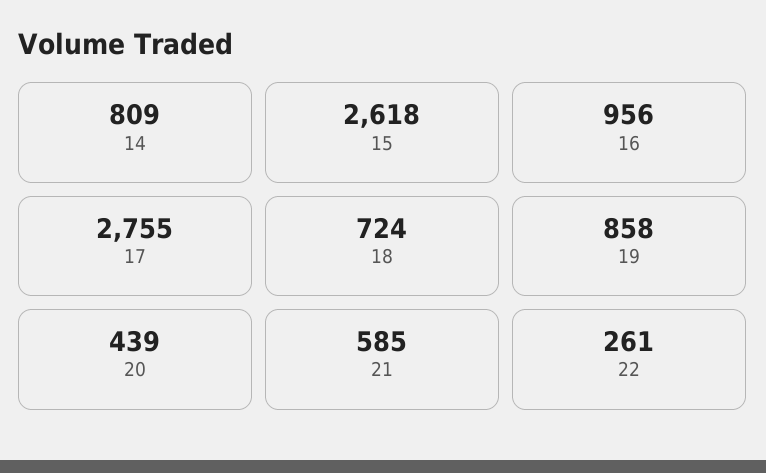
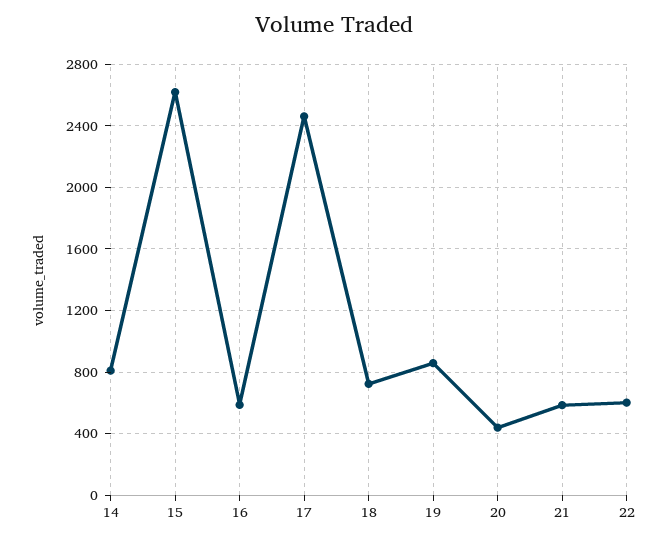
  {
    "14": 809,
    "15": 2618,
-   "16": 956,
+   "16": 600,
-   "17": 2755,
+   "17": 2450,
    "18": 724,
    "19": 858,
    "20": 439,
    "21": 585,
-   "22": 261
+   "22": 600
  }

